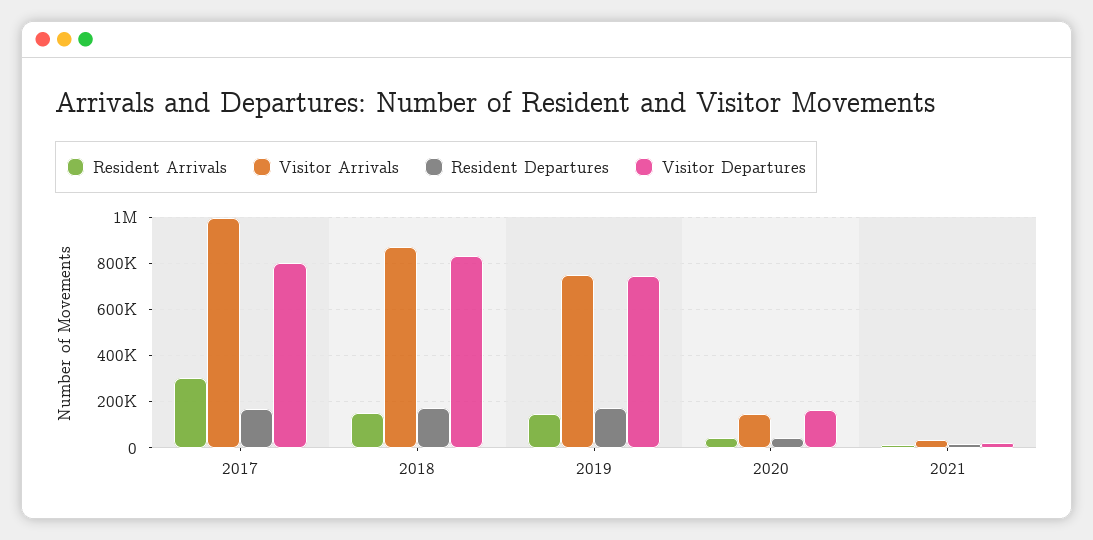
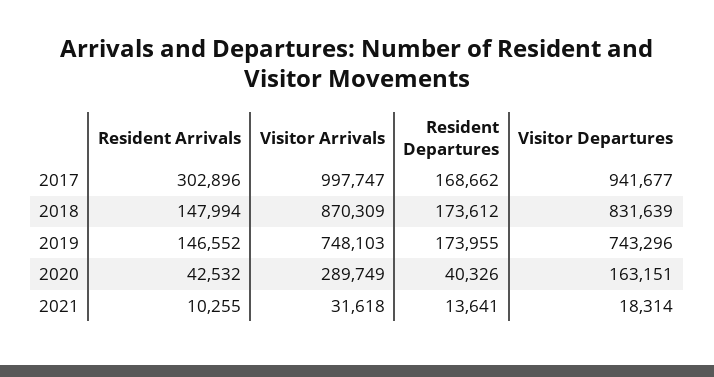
  {
    "Resident Arrivals": {
      "2017": 302896,
      "2018": 147994,
      "2019": 146552,
      "2020": 42532,
      "2021": 10255
    },
    "Visitor Arrivals": {
      "2017": 997747,
      "2018": 870309,
      "2019": 748103,
-     "2020": 150000,
+     "2020": 289749,
      "2021": 31618
    },
    "Resident Departures": {
      "2017": 168662,
      "2018": 173612,
      "2019": 173955,
      "2020": 40326,
      "2021": 13641
    },
    "Visitor Departures": {
-     "2017": 800000,
+     "2017": 941677,
      "2018": 831639,
      "2019": 743296,
      "2020": 163151,
      "2021": 18314
    }
  }

